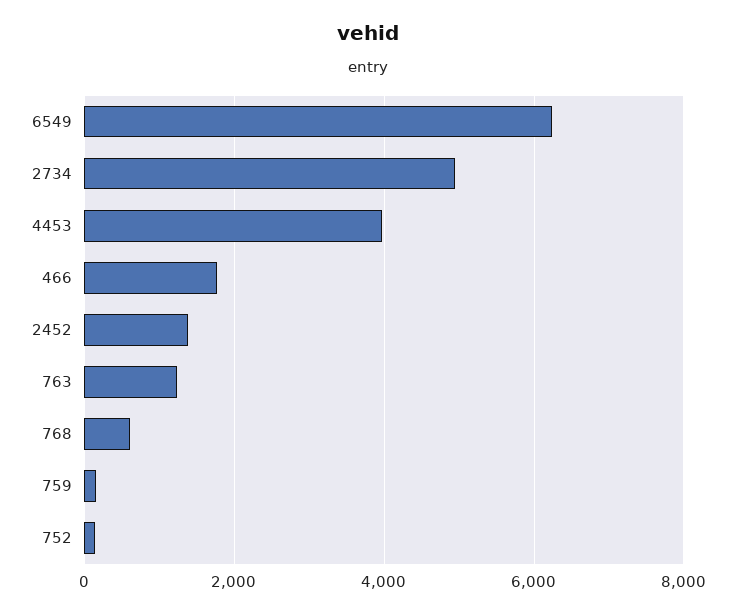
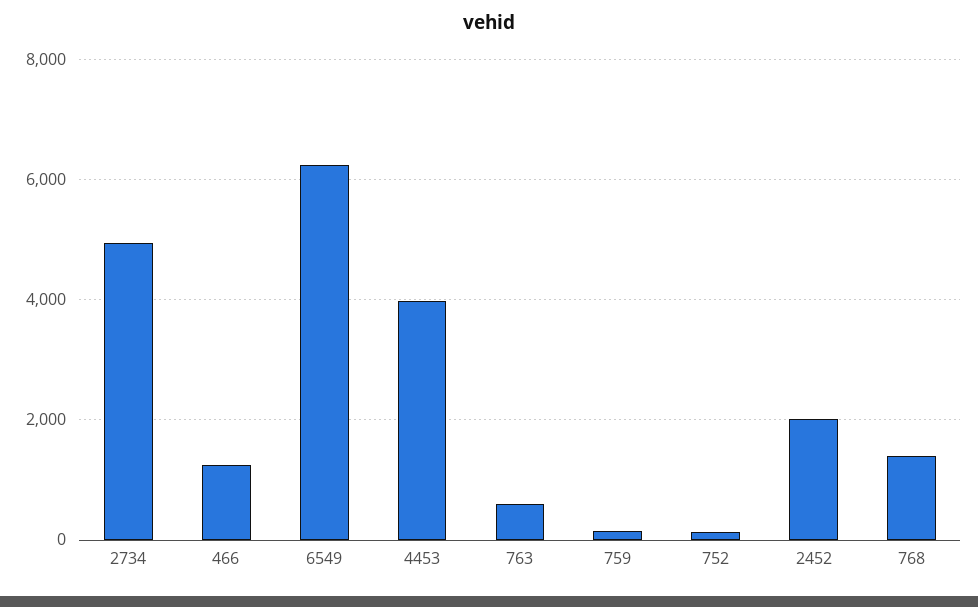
  {
    "6549": 6200,
    "2734": 5000,
    "4453": 4000,
-   "466": 1800,
+   "466": 1200,
-   "2452": 1400,
+   "2452": 2000,
-   "763": 1200,
+   "763": 600,
-   "768": 600,
+   "768": 1400,
    "759": 200,
    "752": 200
  }

